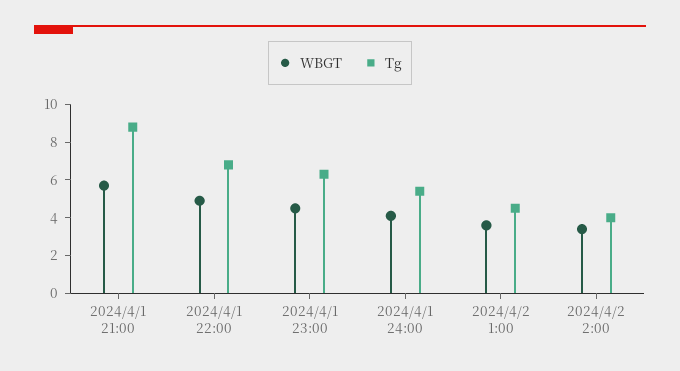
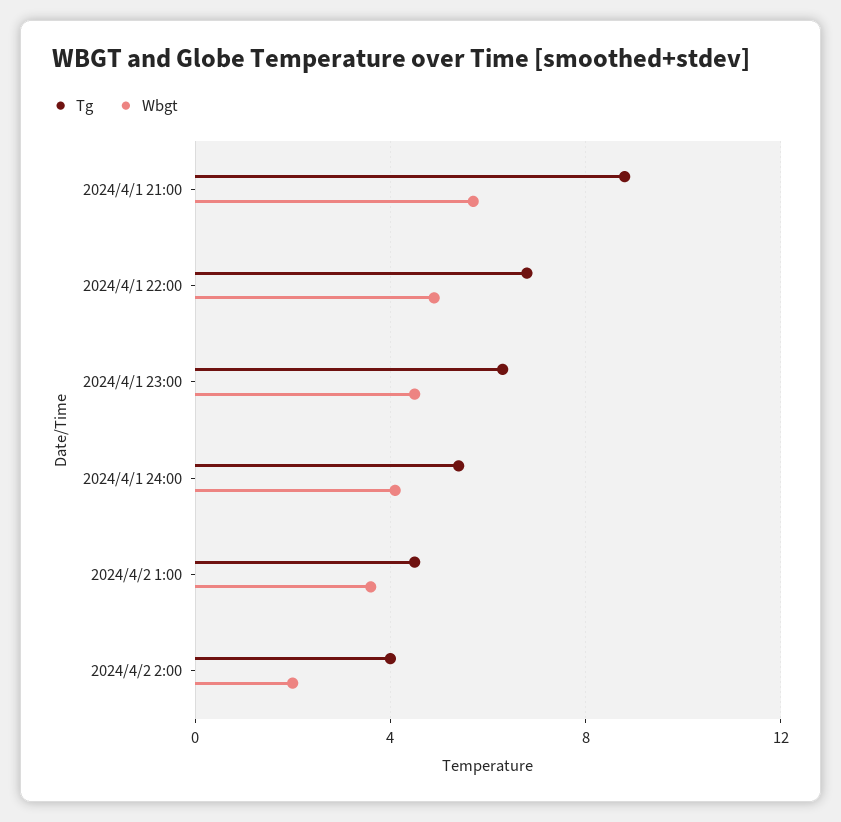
  {
    "WBGT": {
      "2024/4/1 21:00": 5.5,
      "2024/4/1 22:00": 5,
      "2024/4/1 23:00": 4.5,
      "2024/4/1 24:00": 4,
      "2024/4/2 1:00": 3.5,
-     "2024/4/2 2:00": 3.5
+     "2024/4/2 2:00": 2
    },
    "Tg": {
      "2024/4/1 21:00": 9,
      "2024/4/1 22:00": 7,
      "2024/4/1 23:00": 6.5,
      "2024/4/1 24:00": 5.5,
      "2024/4/2 1:00": 4.5,
      "2024/4/2 2:00": 4
    }
  }

